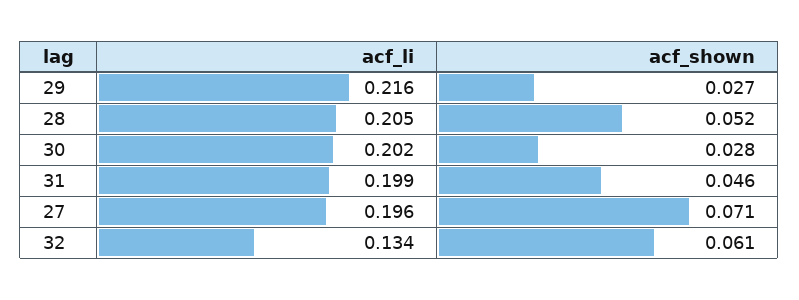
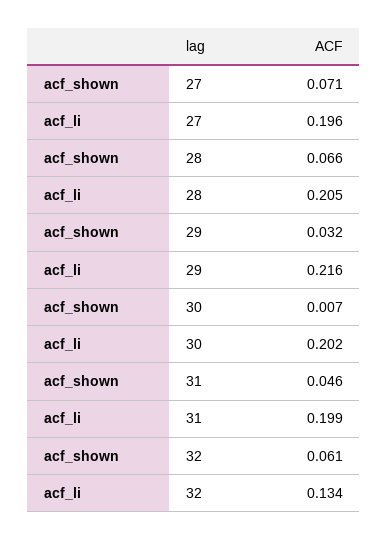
  {
    "acf_li": {
      "29": 0.216,
      "28": 0.205,
      "30": 0.202,
      "31": 0.199,
      "27": 0.196,
      "32": 0.134
    },
    "acf_shown": {
-     "29": 0.027,
+     "29": 0.032,
-     "28": 0.052,
+     "28": 0.066,
-     "30": 0.028,
+     "30": 0.007,
      "31": 0.046,
      "27": 0.071,
      "32": 0.061
    }
  }

